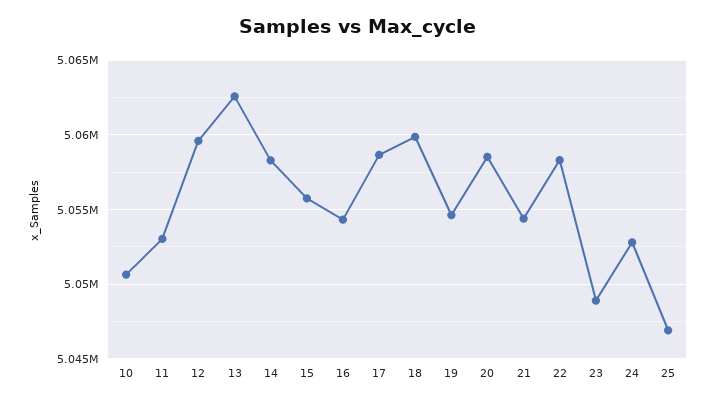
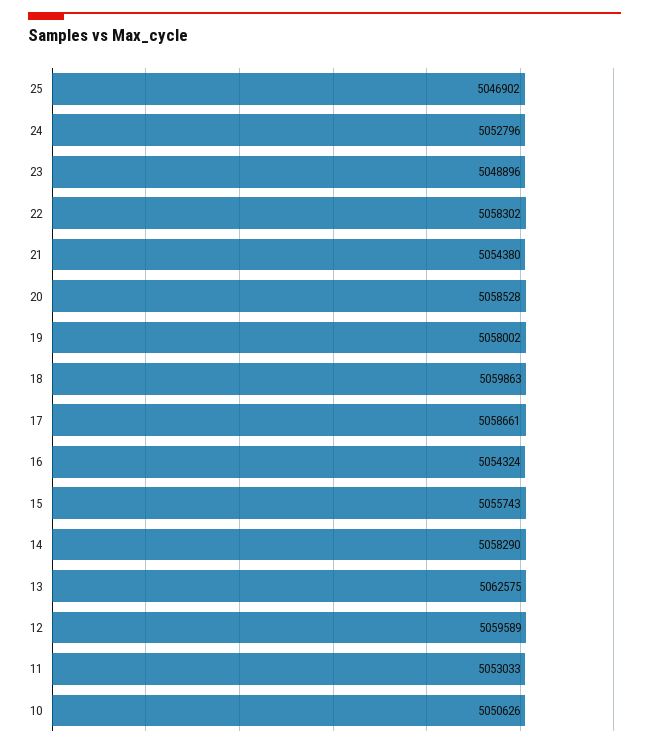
  {
    "10": 5050626,
    "11": 5053033,
    "12": 5059589,
    "13": 5062575,
    "14": 5058290,
    "15": 5055743,
    "16": 5054324,
    "17": 5058661,
    "18": 5059863,
-   "19": 5054500,
+   "19": 5058002,
    "20": 5058528,
    "21": 5054380,
    "22": 5058302,
    "23": 5048896,
    "24": 5052796,
    "25": 5046902
  }

